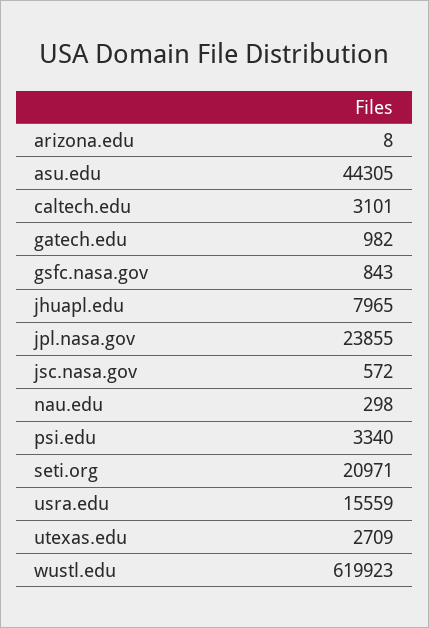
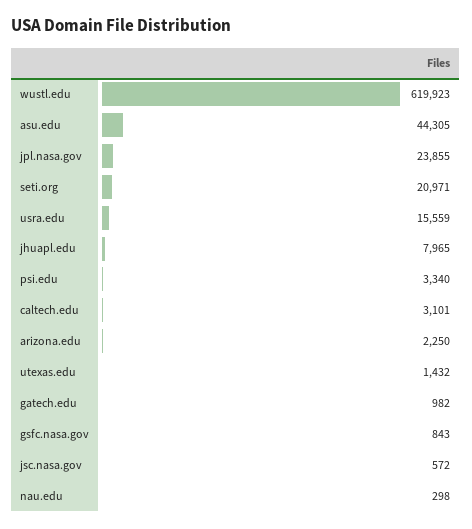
  {
-   "arizona.edu": 8,
+   "arizona.edu": 2250,
    "asu.edu": 44305,
    "caltech.edu": 3101,
    "gatech.edu": 982,
    "gsfc.nasa.gov": 843,
    "jhuapl.edu": 7965,
    "jpl.nasa.gov": 23855,
    "jsc.nasa.gov": 572,
    "nau.edu": 298,
    "psi.edu": 3340,
    "seti.org": 20971,
    "usra.edu": 15559,
-   "utexas.edu": 2709,
+   "utexas.edu": 1432,
    "wustl.edu": 619923
  }

